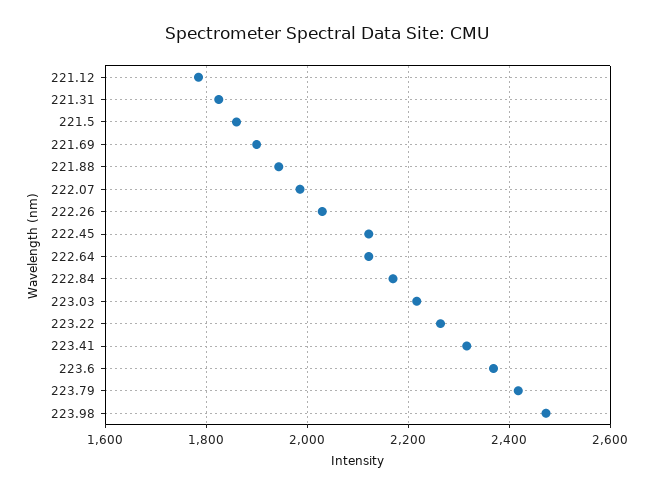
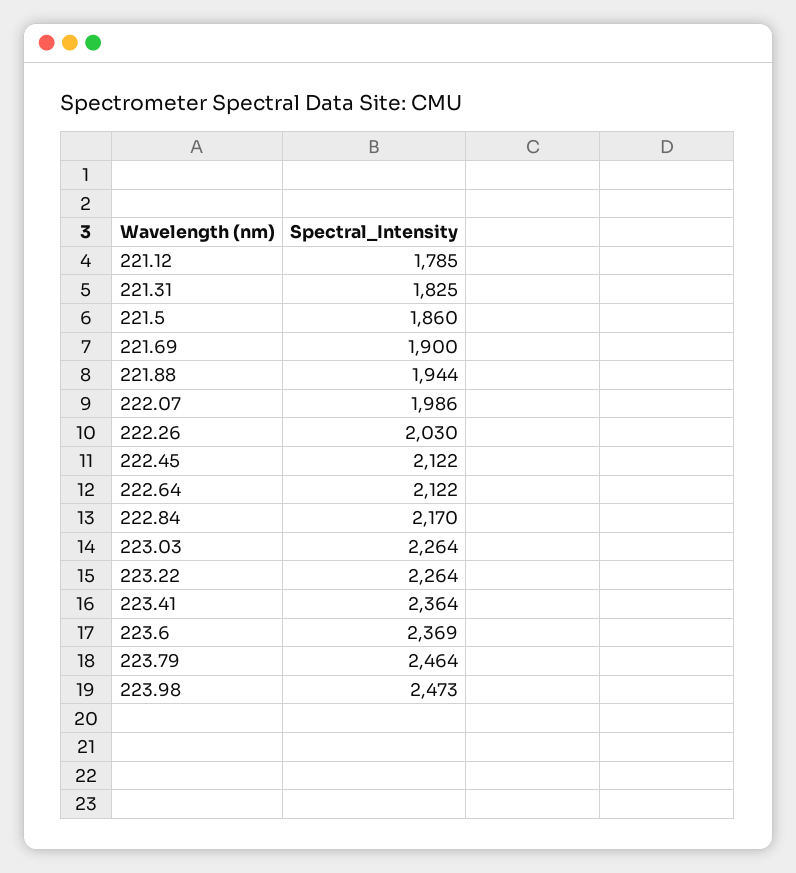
  {
    "221.12": 1785,
    "221.31": 1825,
    "221.5": 1860,
    "221.69": 1900,
    "221.88": 1944,
    "222.07": 1986,
    "222.26": 2030,
    "222.45": 2122,
    "222.64": 2122,
    "222.84": 2170,
-   "223.03": 2220,
+   "223.03": 2264,
    "223.22": 2264,
-   "223.41": 2320,
+   "223.41": 2364,
    "223.6": 2369,
-   "223.79": 2420,
+   "223.79": 2464,
    "223.98": 2473
  }

